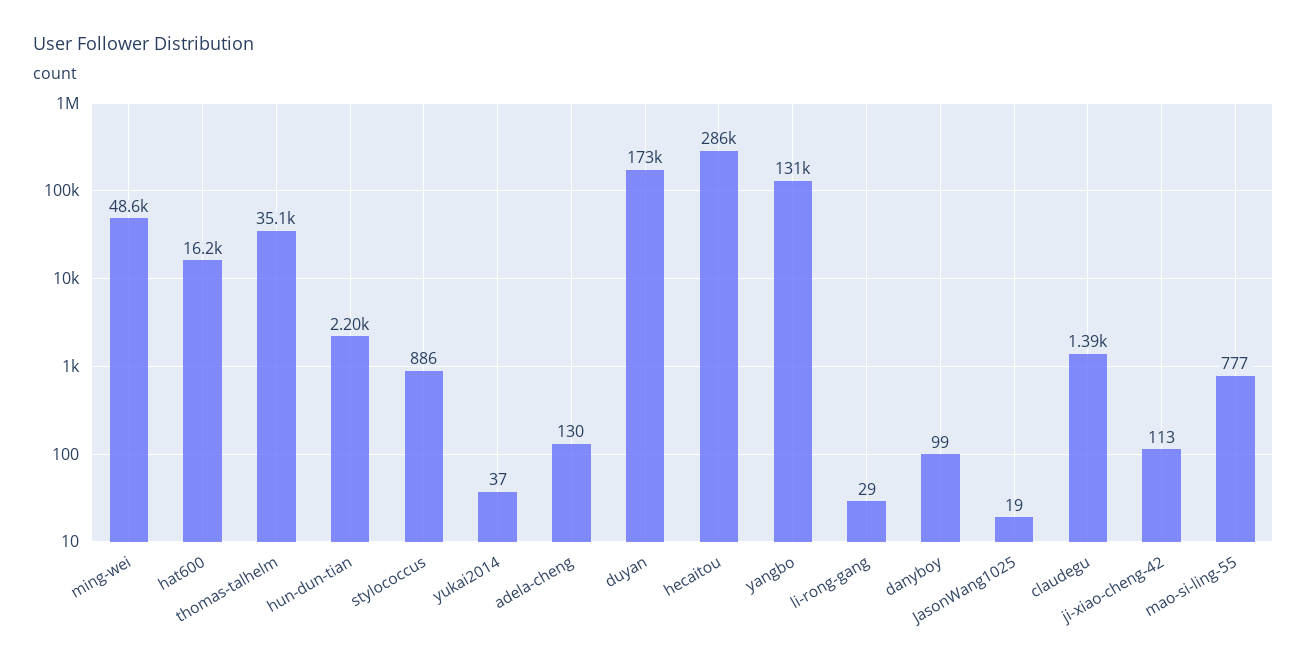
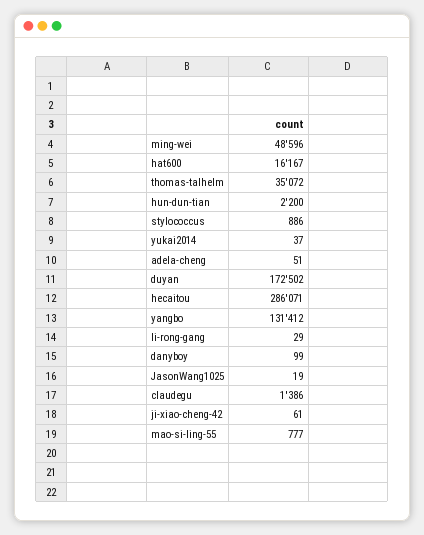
  {
    "ming-wei": 48596,
    "hat600": 16167,
    "thomas-talhelm": 35072,
    "hun-dun-tian": 2200,
    "stylococcus": 886,
    "yukai2014": 37,
-   "adela-cheng": 130,
+   "adela-cheng": 51,
    "duyan": 172502,
    "hecaitou": 286071,
    "yangbo": 131412,
    "li-rong-gang": 29,
    "danyboy": 99,
    "JasonWang1025": 19,
    "claudegu": 1386,
-   "ji-xiao-cheng-42": 113,
+   "ji-xiao-cheng-42": 61,
    "mao-si-ling-55": 777
  }

